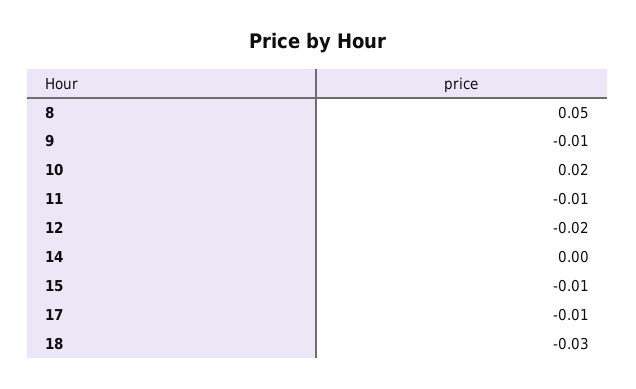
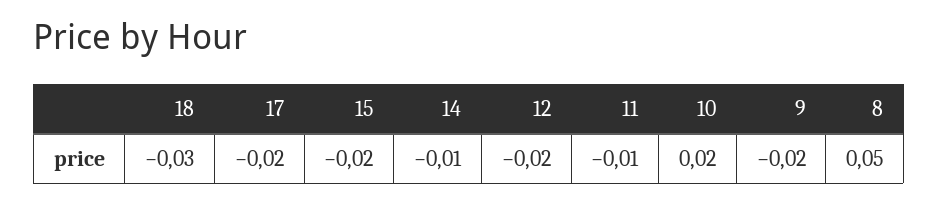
  {
    "8": 0.05,
-   "9": -0.01,
+   "9": -0.02,
    "10": 0.02,
    "11": -0.01,
    "12": -0.02,
-   "14": 0,
+   "14": -0.01,
-   "15": -0.01,
+   "15": -0.02,
-   "17": -0.01,
+   "17": -0.02,
    "18": -0.03
  }

